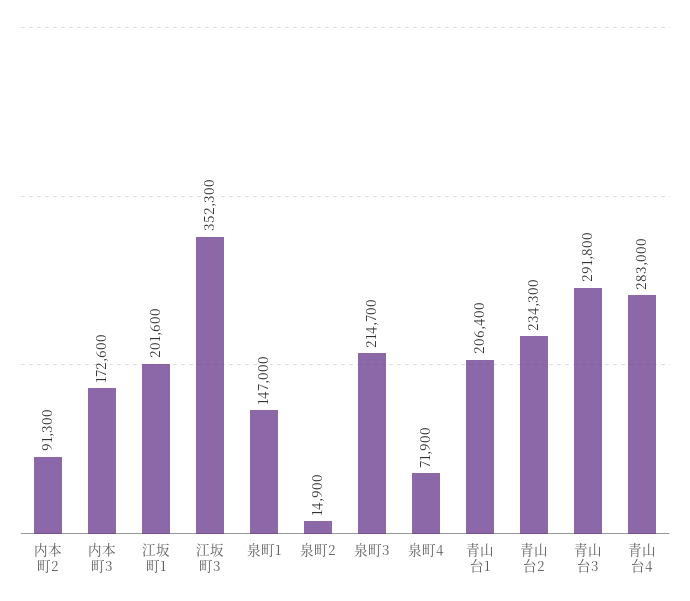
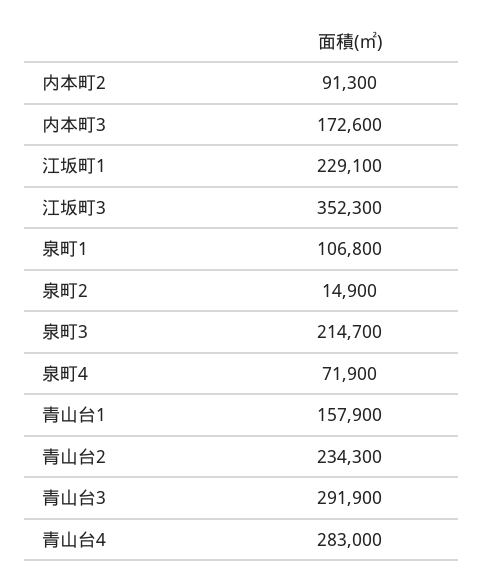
  {
    "内本町2": 91300,
    "内本町3": 172600,
-   "江坂町1": 201600,
+   "江坂町1": 229100,
    "江坂町3": 352300,
-   "泉町1": 147000,
+   "泉町1": 106800,
    "泉町2": 14900,
    "泉町3": 214700,
    "泉町4": 71900,
-   "青山台1": 206400,
+   "青山台1": 157900,
    "青山台2": 234300,
-   "青山台3": 291800,
+   "青山台3": 291900,
    "青山台4": 283000
  }

